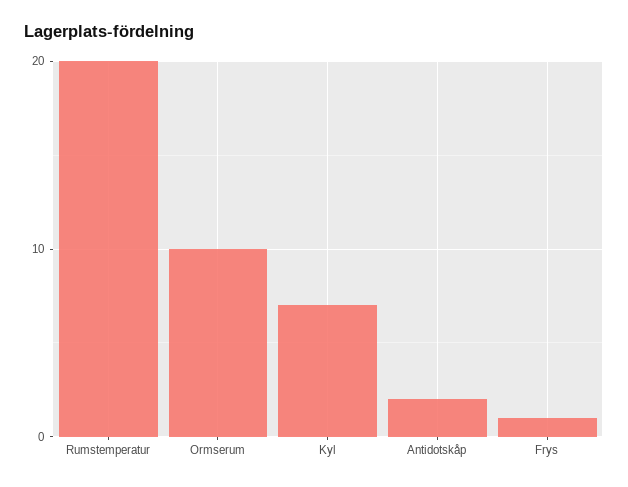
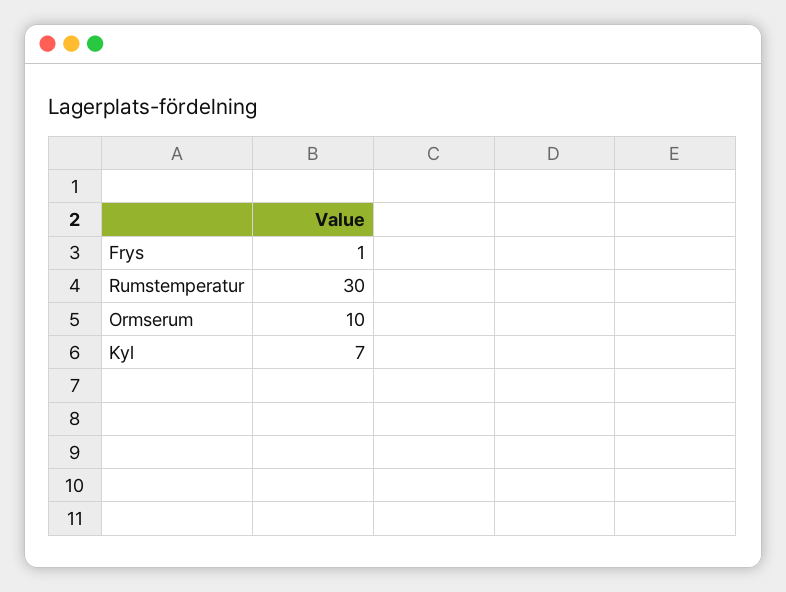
  {
-   "Rumstemperatur": 20,
+   "Rumstemperatur": 30,
    "Ormserum": 10,
    "Kyl": 7,
-   "Antidotskåp": 2,
    "Frys": 1
  }

